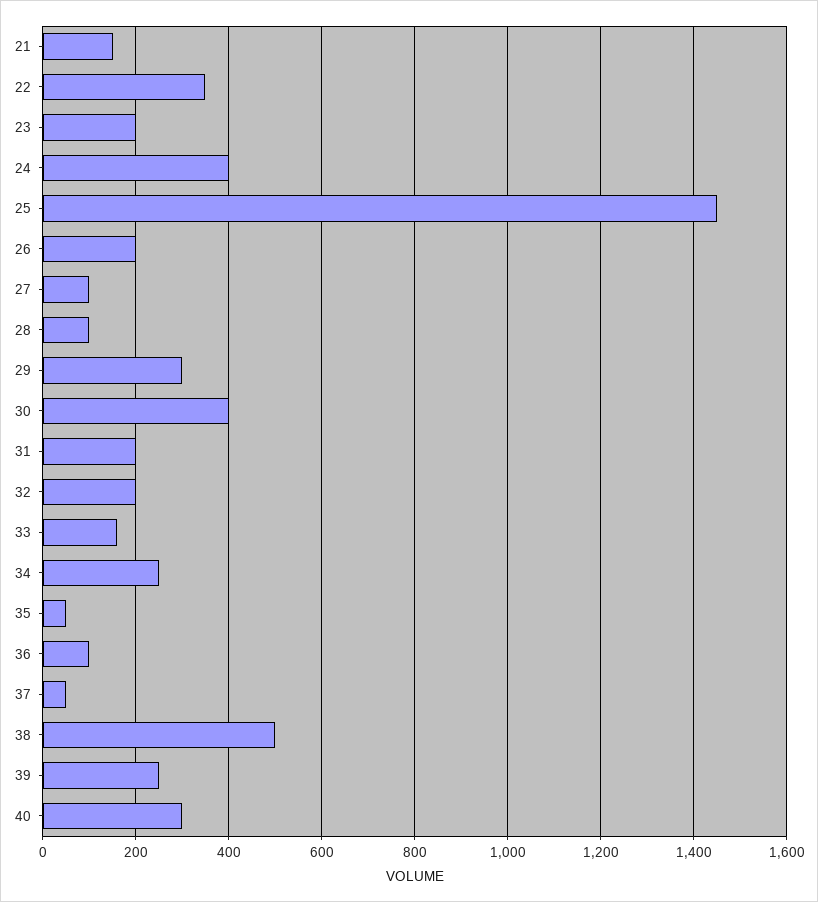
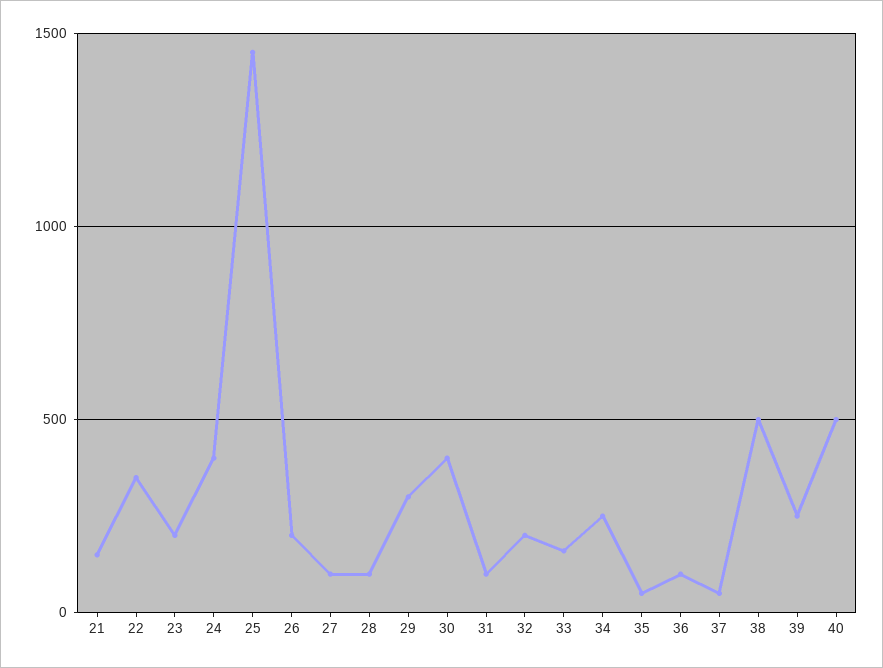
  {
    "21": 160,
    "22": 360,
    "23": 200,
    "24": 400,
    "25": 1460,
    "26": 200,
    "27": 100,
    "28": 100,
    "29": 300,
    "30": 400,
-   "31": 200,
+   "31": 100,
    "32": 200,
    "33": 160,
    "34": 260,
    "35": 60,
    "36": 100,
    "37": 60,
    "38": 500,
    "39": 260,
-   "40": 300
+   "40": 500
  }

